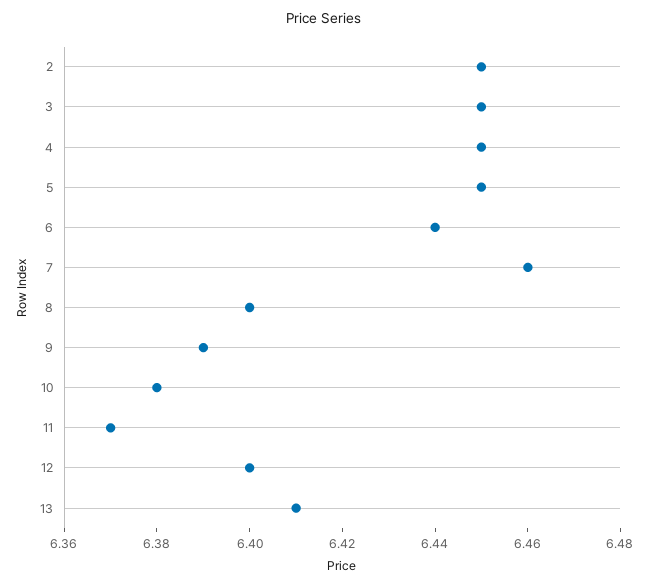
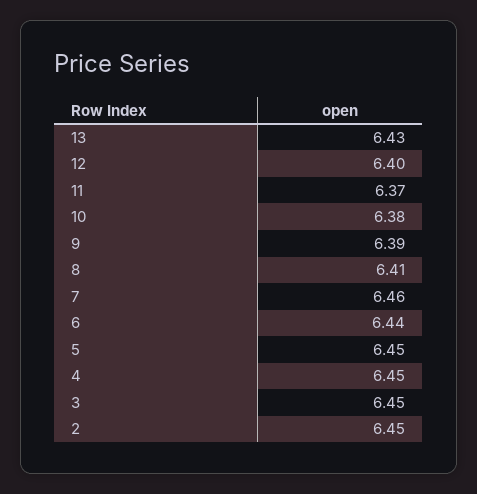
  {
    "2": 6.45,
    "3": 6.45,
    "4": 6.45,
    "5": 6.45,
    "6": 6.44,
    "7": 6.46,
-   "8": 6.4,
+   "8": 6.41,
    "9": 6.39,
    "10": 6.38,
    "11": 6.37,
    "12": 6.4,
-   "13": 6.41
+   "13": 6.43
  }

